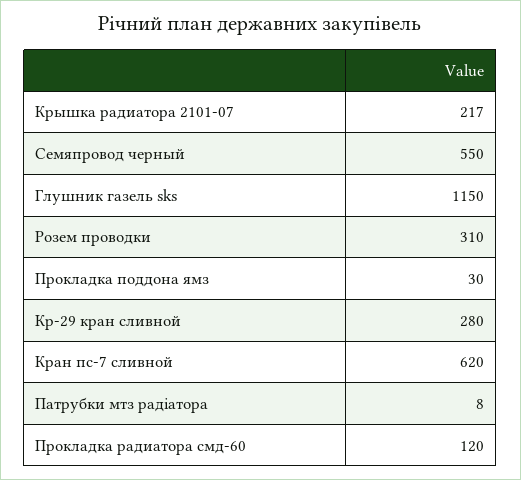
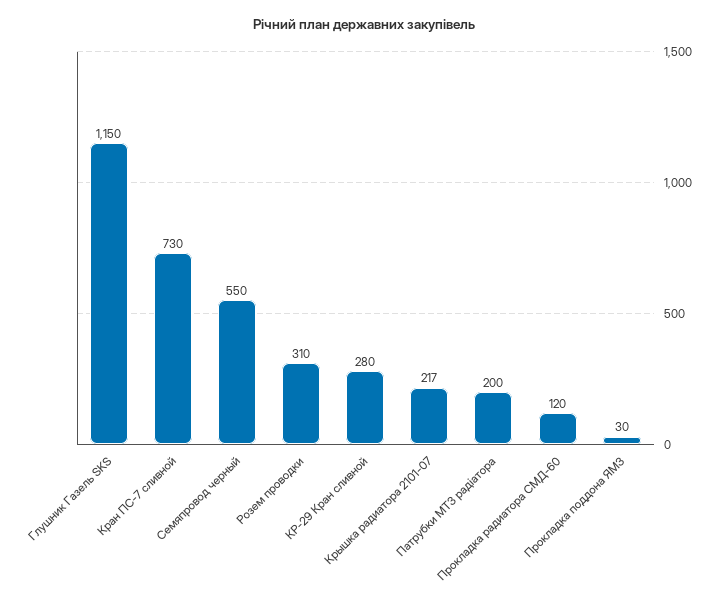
  {
    "Крышка радиатора 2101-07": 217,
    "Семяпровод черный": 550,
    "Глушник газель sks": 1150,
    "Розем проводки": 310,
    "Прокладка поддона ямз": 30,
    "Кр-29 кран сливной": 280,
-   "Кран пс-7 сливной": 620,
+   "Кран пс-7 сливной": 730,
-   "Патрубки мтз радіатора": 8,
+   "Патрубки мтз радіатора": 200,
    "Прокладка радиатора смд-60": 120
  }

